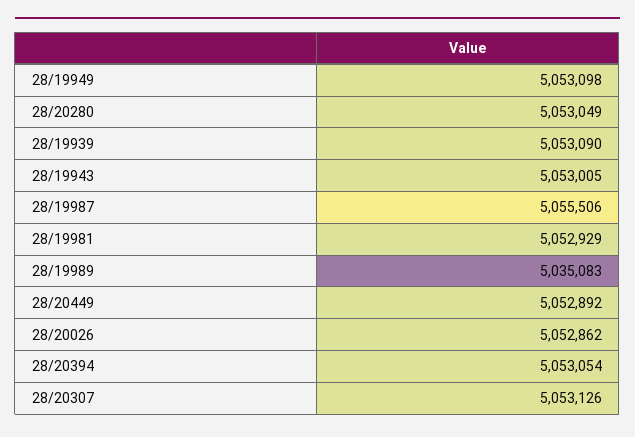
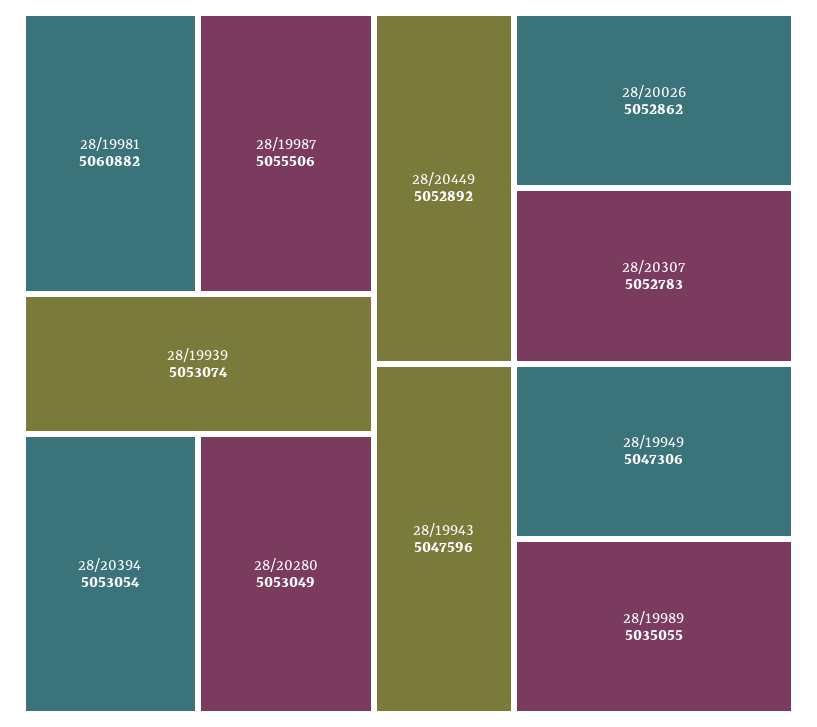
  {
-   "28/19949": 5053098,
+   "28/19949": 5047306,
    "28/20280": 5053049,
-   "28/19939": 5053090,
+   "28/19939": 5053074,
-   "28/19943": 5053005,
+   "28/19943": 5047596,
    "28/19987": 5055506,
-   "28/19981": 5052929,
+   "28/19981": 5060882,
-   "28/19989": 5035083,
+   "28/19989": 5035055,
    "28/20449": 5052892,
    "28/20026": 5052862,
    "28/20394": 5053054,
-   "28/20307": 5053126
+   "28/20307": 5052783
  }

